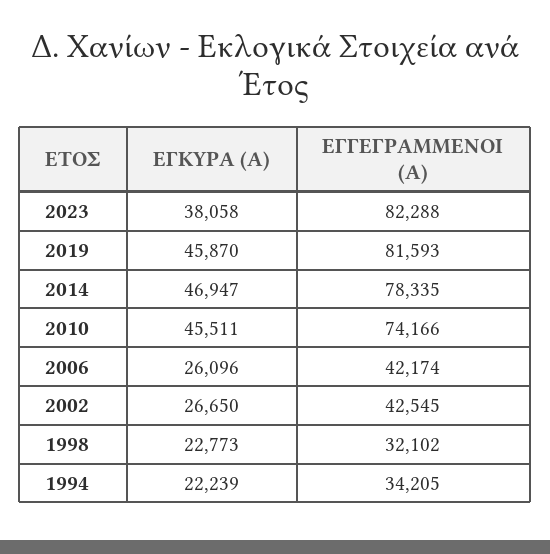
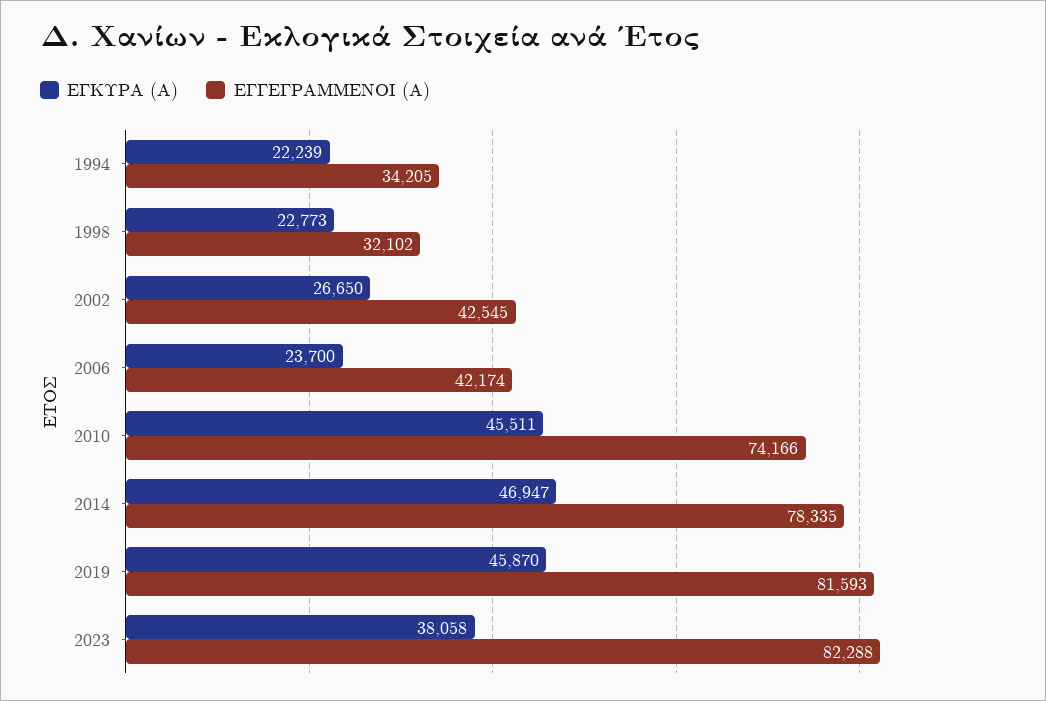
  {
    "ΕΓΚΥΡΑ (Α)": {
      "2023": 38058,
      "2019": 45870,
      "2014": 46947,
      "2010": 45511,
-     "2006": 26096,
+     "2006": 23700,
      "2002": 26650,
      "1998": 22773,
      "1994": 22239
    },
    "ΕΓΓΕΓΡΑΜΜΕΝΟΙ (Α)": {
      "2023": 82288,
      "2019": 81593,
      "2014": 78335,
      "2010": 74166,
      "2006": 42174,
      "2002": 42545,
      "1998": 32102,
      "1994": 34205
    }
  }

